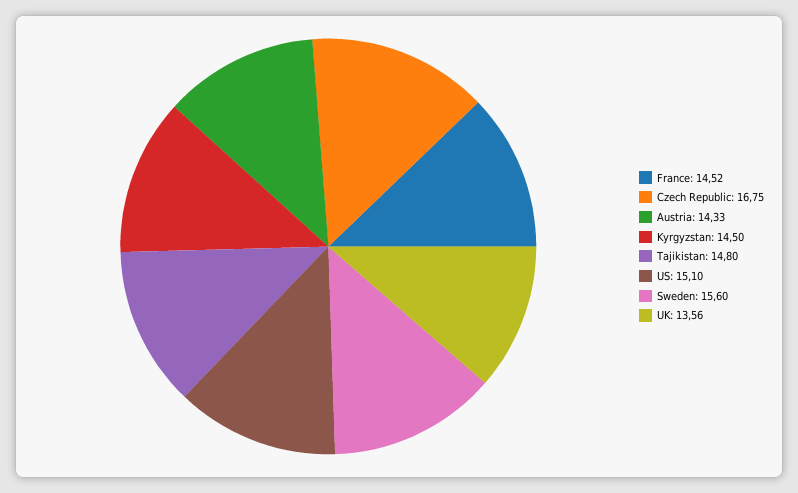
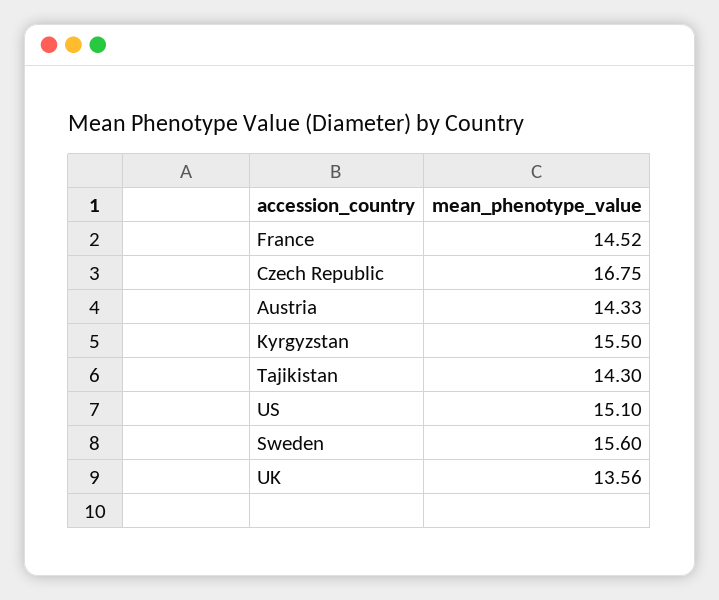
  {
    "France": 14.52,
    "Czech Republic": 16.75,
    "Austria": 14.33,
-   "Kyrgyzstan": 14.5,
+   "Kyrgyzstan": 15.5,
-   "Tajikistan": 14.8,
+   "Tajikistan": 14.3,
    "US": 15.1,
    "Sweden": 15.6,
    "UK": 13.56
  }

